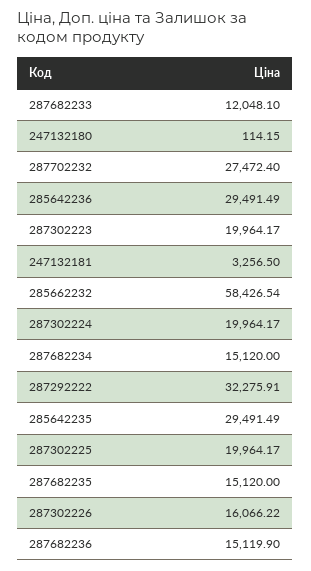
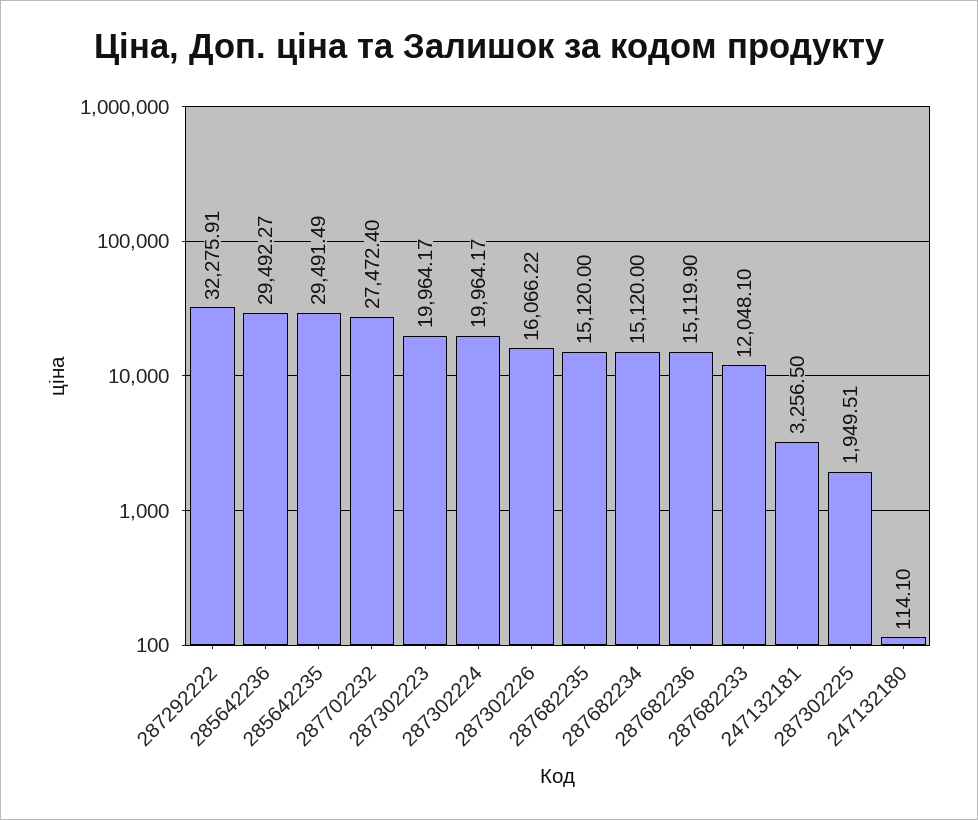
  {
    "287682233": 12048.1,
-   "247132180": 114.15,
+   "247132180": 114.1,
    "287702232": 27472.4,
-   "285642236": 29491.49,
+   "285642236": 29492.27,
    "287302223": 19964.17,
    "247132181": 3256.5,
-   "285662232": 58426.54,
    "287302224": 19964.17,
    "287682234": 15120,
    "287292222": 32275.91,
    "285642235": 29491.49,
-   "287302225": 19964.17,
+   "287302225": 1949.51,
    "287682235": 15120,
    "287302226": 16066.22,
    "287682236": 15119.9
  }

